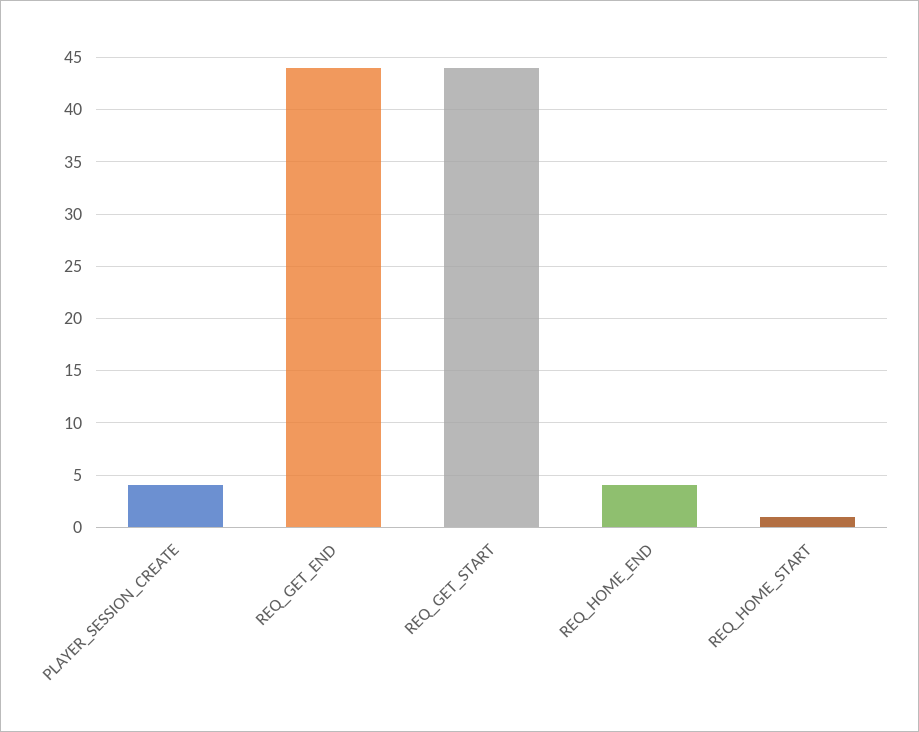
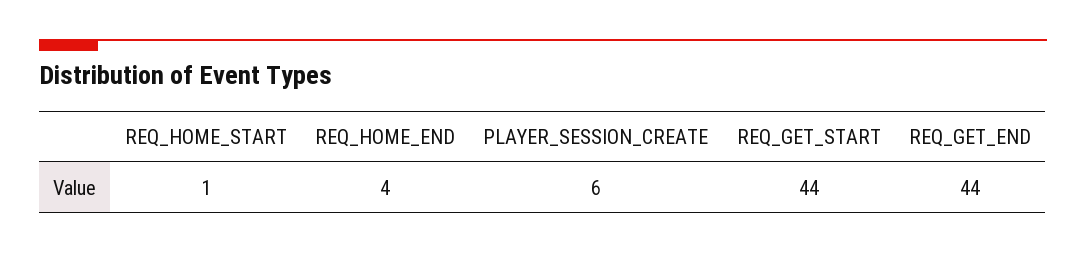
  {
-   "PLAYER_SESSION_CREATE": 4,
+   "PLAYER_SESSION_CREATE": 6,
    "REQ_GET_END": 44,
    "REQ_GET_START": 44,
    "REQ_HOME_END": 4,
    "REQ_HOME_START": 1
  }

